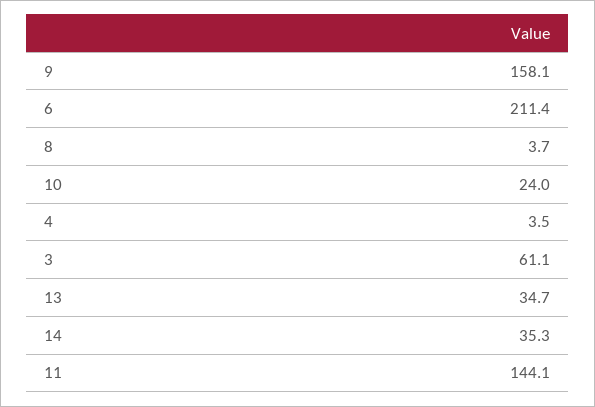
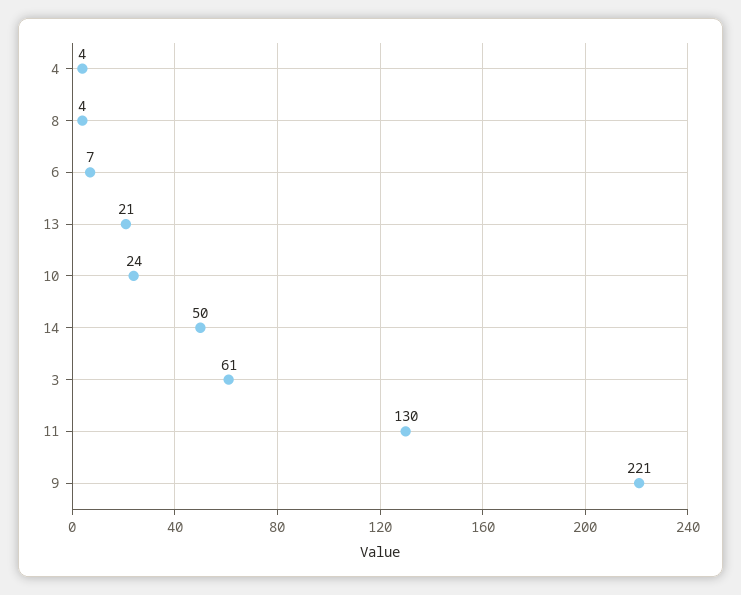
  {
-   "9": 158.1,
+   "9": 221,
-   "6": 211.4,
+   "6": 7,
    "8": 3.7,
    "10": 24,
    "4": 3.5,
    "3": 61.1,
-   "13": 34.7,
+   "13": 21,
-   "14": 35.3,
+   "14": 50,
-   "11": 144.1
+   "11": 130
  }

